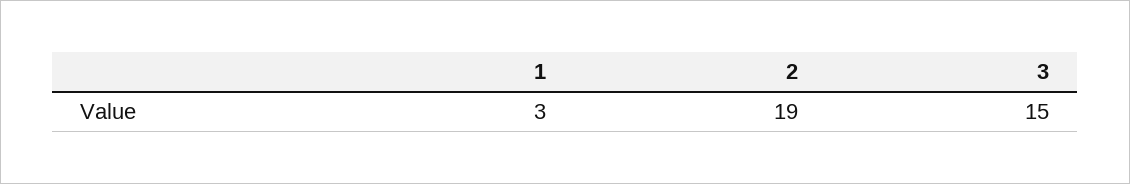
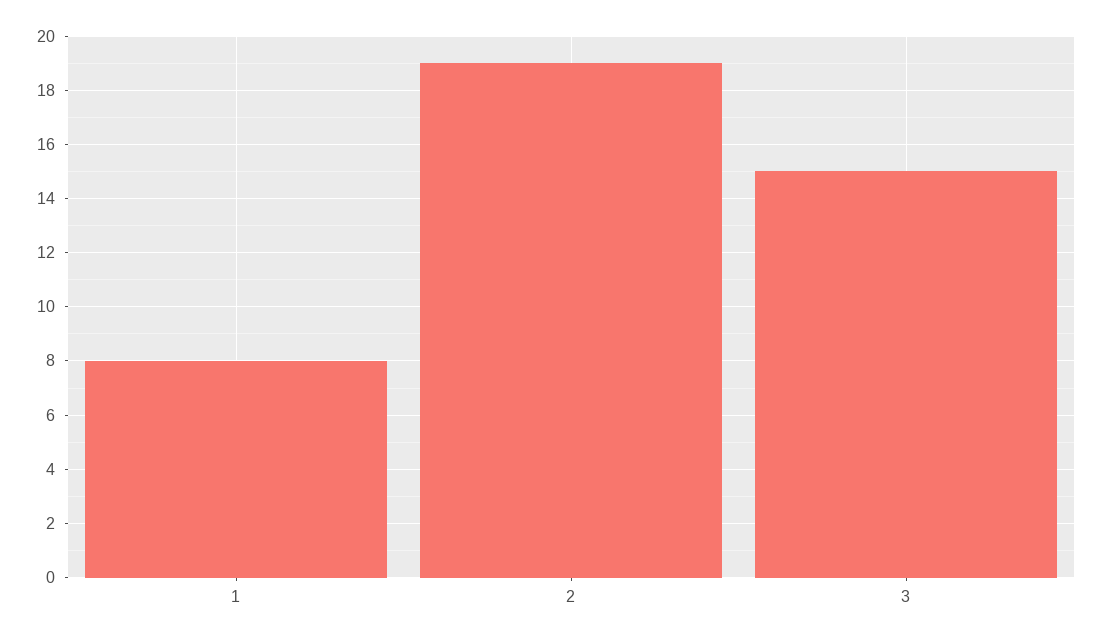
  {
-   "1": 3,
+   "1": 8,
    "2": 19,
    "3": 15
  }

